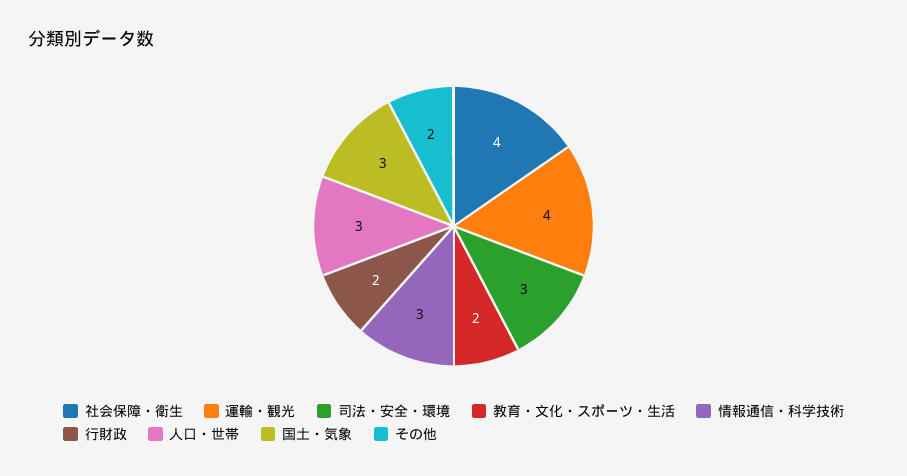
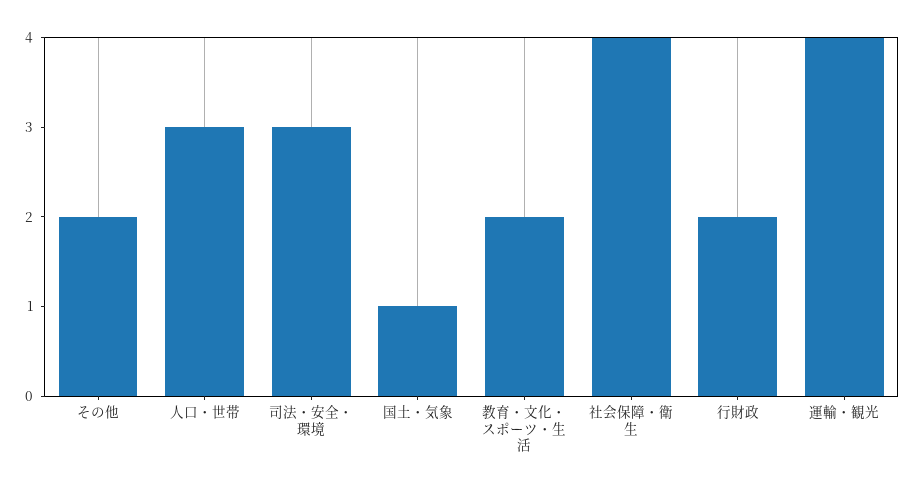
  {
    "社会保障・衛生": 4,
    "運輸・観光": 4,
    "司法・安全・環境": 3,
    "教育・文化・スポーツ・生活": 2,
-   "情報通信・科学技術": 3,
    "行財政": 2,
    "人口・世帯": 3,
-   "国土・気象": 3,
+   "国土・気象": 1,
    "その他": 2
  }

